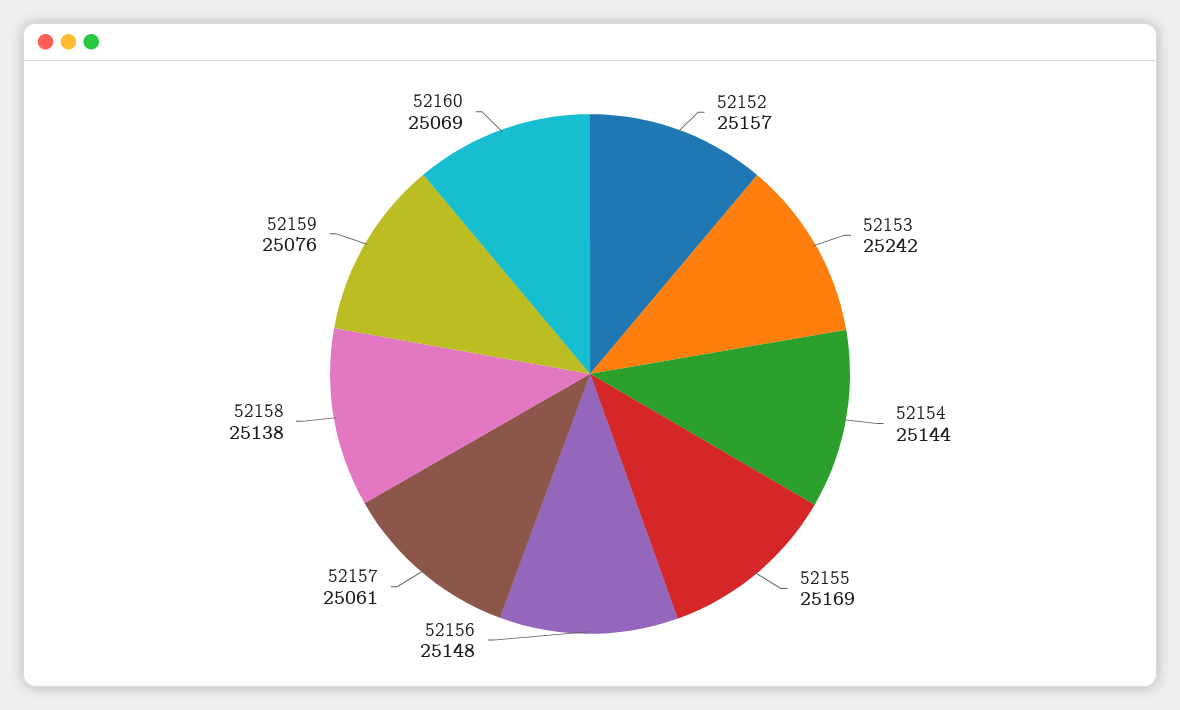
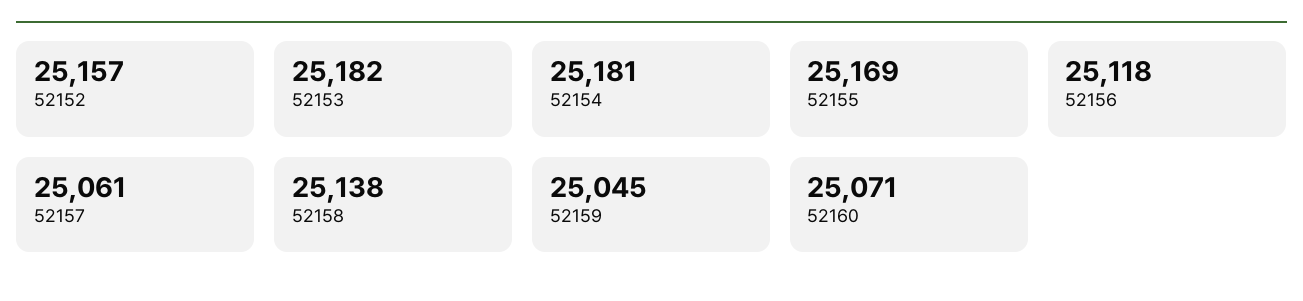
  {
    "52152": 25157,
-   "52153": 25242,
+   "52153": 25182,
-   "52154": 25144,
+   "52154": 25181,
    "52155": 25169,
-   "52156": 25148,
+   "52156": 25118,
    "52157": 25061,
    "52158": 25138,
-   "52159": 25076,
+   "52159": 25045,
-   "52160": 25069
+   "52160": 25071
  }

